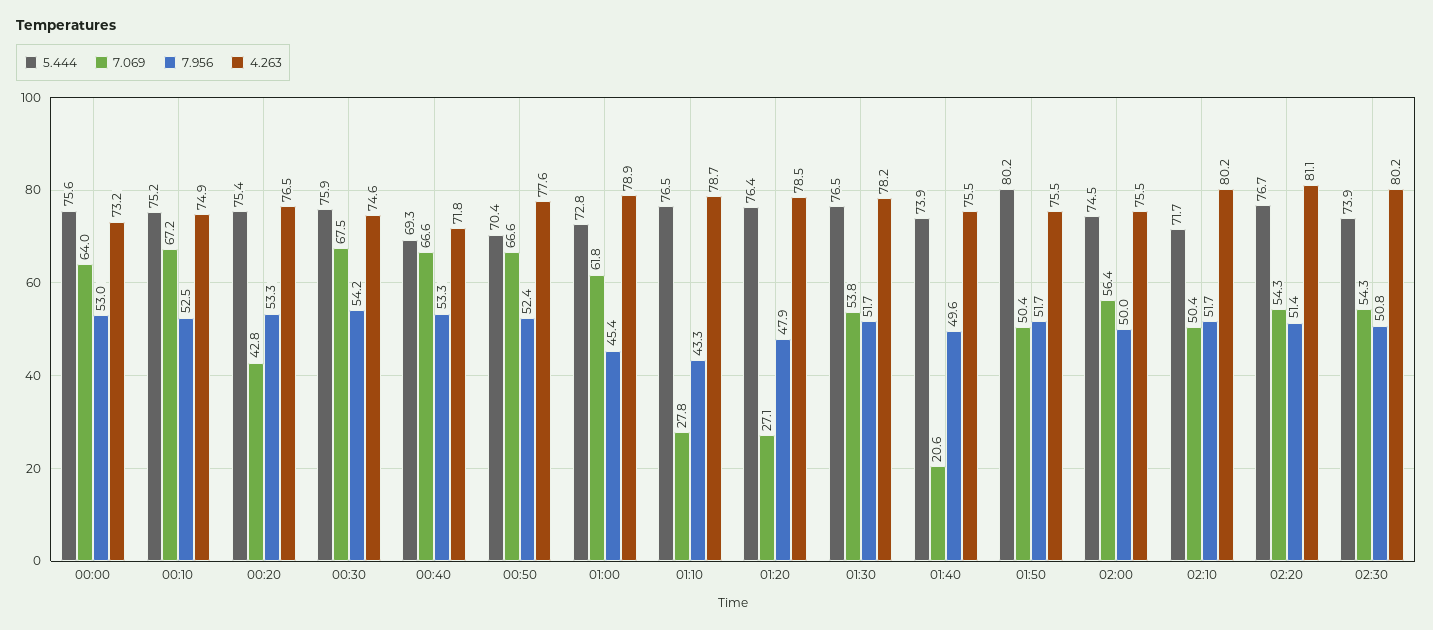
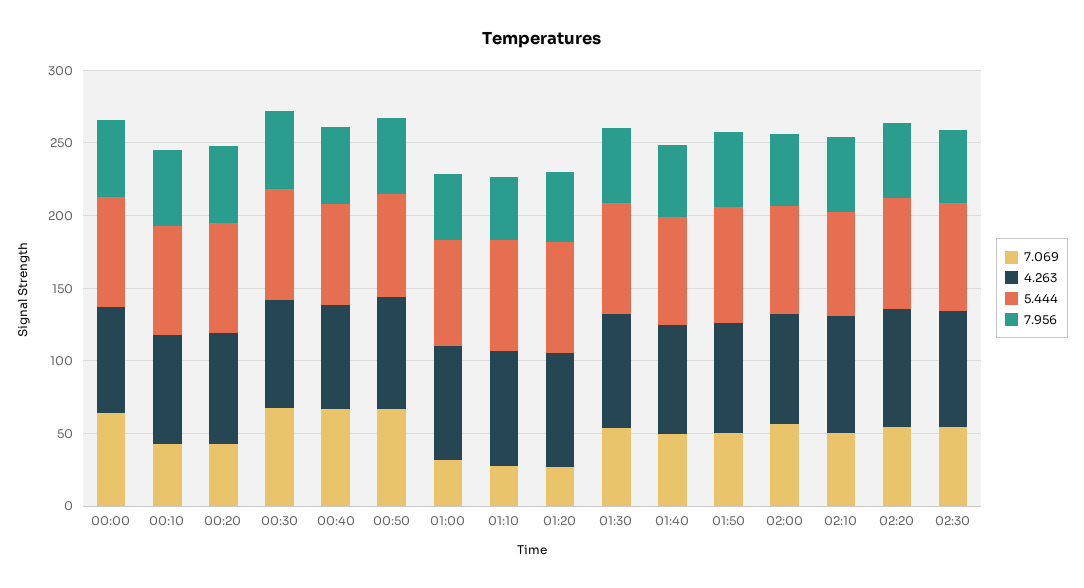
  {
    "5.444": {
      "00:00": 75.6,
      "00:10": 75.2,
      "00:20": 75.4,
      "00:30": 75.9,
      "00:40": 69.3,
      "00:50": 70.4,
      "01:00": 72.8,
      "01:10": 76.5,
      "01:20": 76.4,
      "01:30": 76.5,
      "01:40": 73.9,
      "01:50": 80.2,
      "02:00": 74.5,
      "02:10": 71.7,
      "02:20": 76.7,
      "02:30": 73.9
    },
    "7.069": {
      "00:00": 64,
-     "00:10": 67.2,
+     "00:10": 40,
      "00:20": 42.8,
      "00:30": 67.5,
      "00:40": 66.6,
      "00:50": 66.6,
-     "01:00": 61.8,
+     "01:00": 30,
      "01:10": 27.8,
      "01:20": 27.1,
      "01:30": 53.8,
-     "01:40": 20.6,
+     "01:40": 50,
      "01:50": 50.4,
      "02:00": 56.4,
      "02:10": 50.4,
      "02:20": 54.3,
      "02:30": 54.3
    },
    "7.956": {
      "00:00": 53,
      "00:10": 52.5,
      "00:20": 53.3,
      "00:30": 54.2,
      "00:40": 53.3,
      "00:50": 52.4,
      "01:00": 45.4,
      "01:10": 43.3,
      "01:20": 47.9,
      "01:30": 51.7,
      "01:40": 49.6,
      "01:50": 51.7,
      "02:00": 50,
      "02:10": 51.7,
      "02:20": 51.4,
      "02:30": 50.8
    },
    "4.263": {
      "00:00": 73.2,
      "00:10": 74.9,
      "00:20": 76.5,
      "00:30": 74.6,
      "00:40": 71.8,
      "00:50": 77.6,
      "01:00": 78.9,
      "01:10": 78.7,
      "01:20": 78.5,
      "01:30": 78.2,
      "01:40": 75.5,
      "01:50": 75.5,
      "02:00": 75.5,
      "02:10": 80.2,
      "02:20": 81.1,
      "02:30": 80.2
    }
  }

